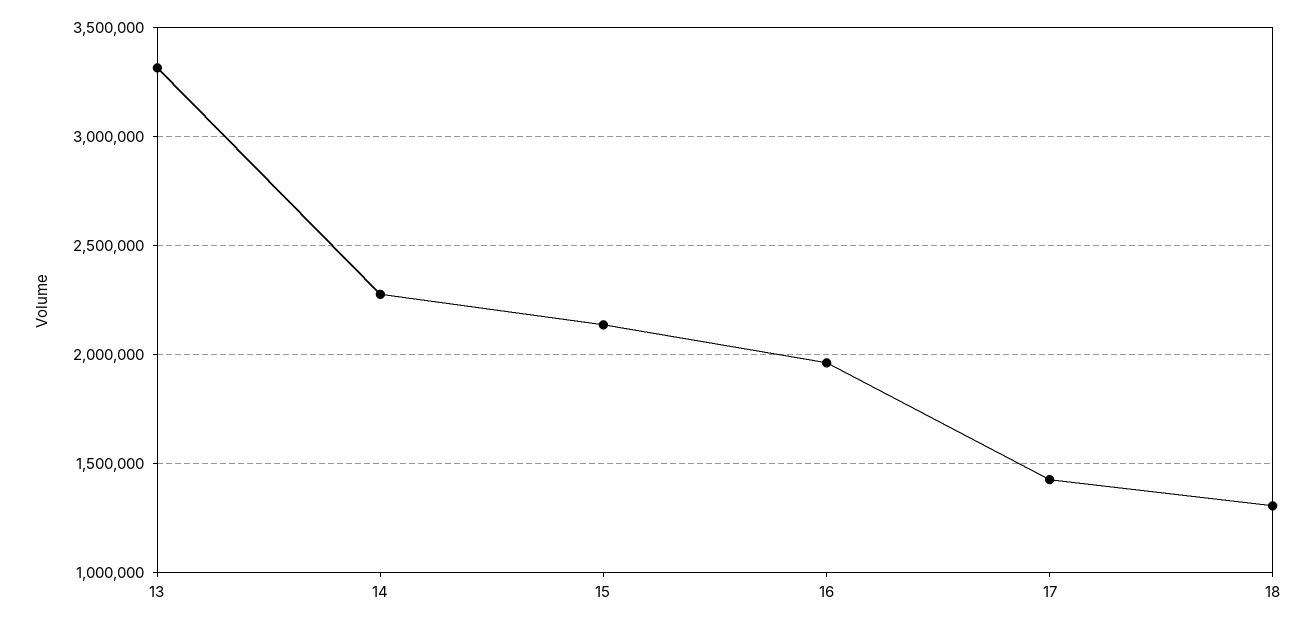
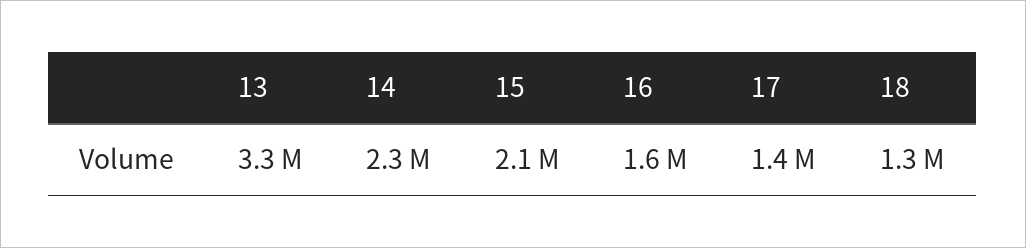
  {
    "13": 3300000,
    "14": 2300000,
    "15": 2100000,
-   "16": 1950000,
+   "16": 1600000,
    "17": 1400000,
    "18": 1300000
  }

